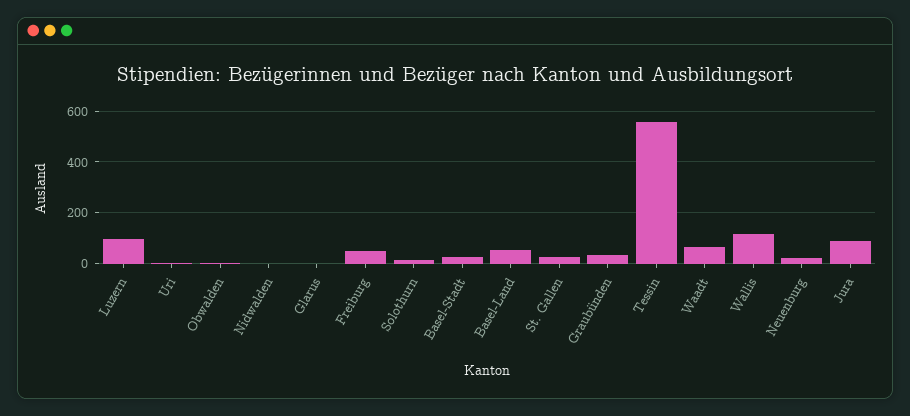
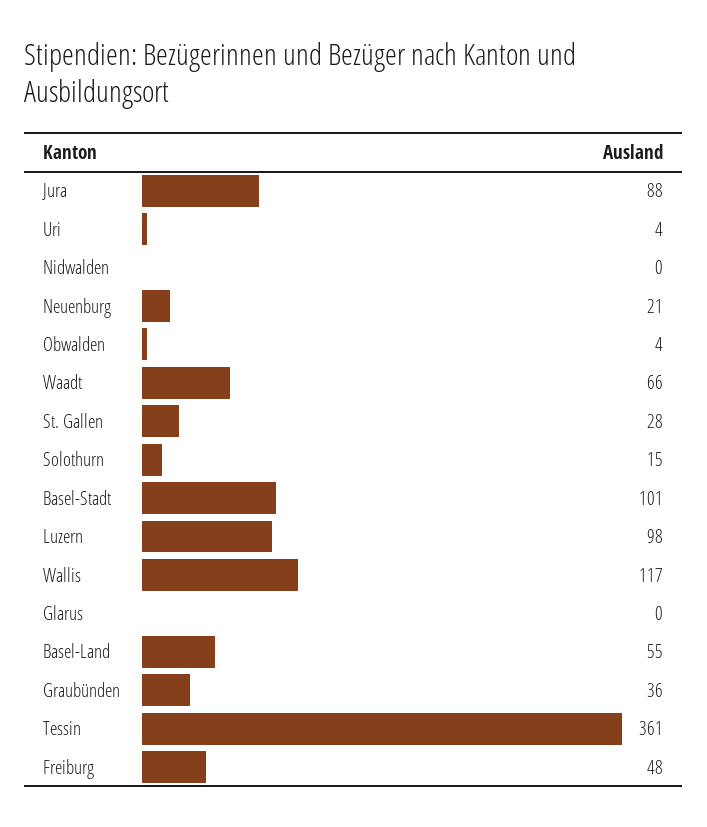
  {
    "Luzern": 98,
    "Uri": 4,
    "Obwalden": 4,
    "Nidwalden": 0,
    "Glarus": 0,
    "Freiburg": 48,
    "Solothurn": 15,
-   "Basel-Stadt": 25,
+   "Basel-Stadt": 101,
    "Basel-Land": 55,
    "St. Gallen": 28,
    "Graubünden": 36,
-   "Tessin": 550,
+   "Tessin": 361,
    "Waadt": 66,
    "Wallis": 117,
    "Neuenburg": 21,
    "Jura": 88
  }

